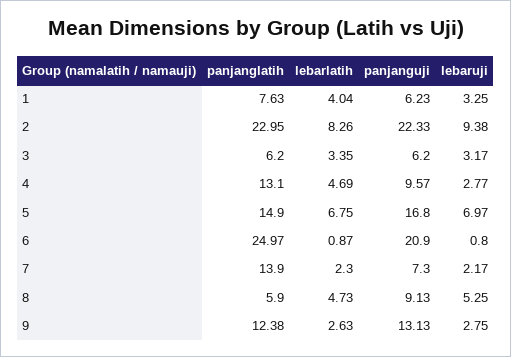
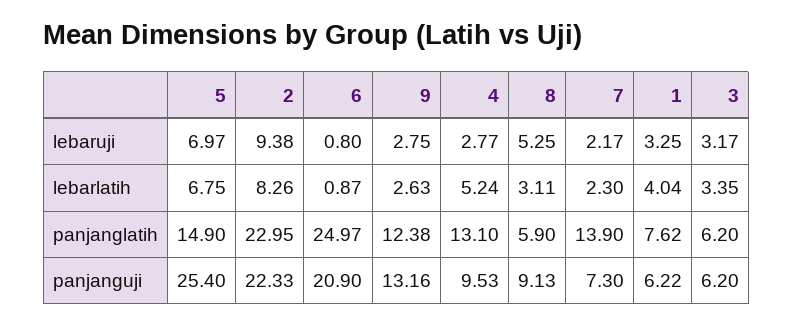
  {
    "panjanglatih": {
-     "1": 7.63,
+     "1": 7.62,
      "2": 22.95,
      "3": 6.2,
      "4": 13.1,
      "5": 14.9,
      "6": 24.97,
      "7": 13.9,
      "8": 5.9,
      "9": 12.38
    },
    "lebarlatih": {
      "1": 4.04,
      "2": 8.26,
      "3": 3.35,
-     "4": 4.69,
+     "4": 5.24,
      "5": 6.75,
      "6": 0.87,
      "7": 2.3,
-     "8": 4.73,
+     "8": 3.11,
      "9": 2.63
    },
    "panjanguji": {
-     "1": 6.23,
+     "1": 6.22,
      "2": 22.33,
      "3": 6.2,
-     "4": 9.57,
+     "4": 9.53,
-     "5": 16.8,
+     "5": 25.4,
      "6": 20.9,
      "7": 7.3,
      "8": 9.13,
-     "9": 13.13
+     "9": 13.16
    },
    "lebaruji": {
      "1": 3.25,
      "2": 9.38,
      "3": 3.17,
      "4": 2.77,
      "5": 6.97,
      "6": 0.8,
      "7": 2.17,
      "8": 5.25,
      "9": 2.75
    }
  }

